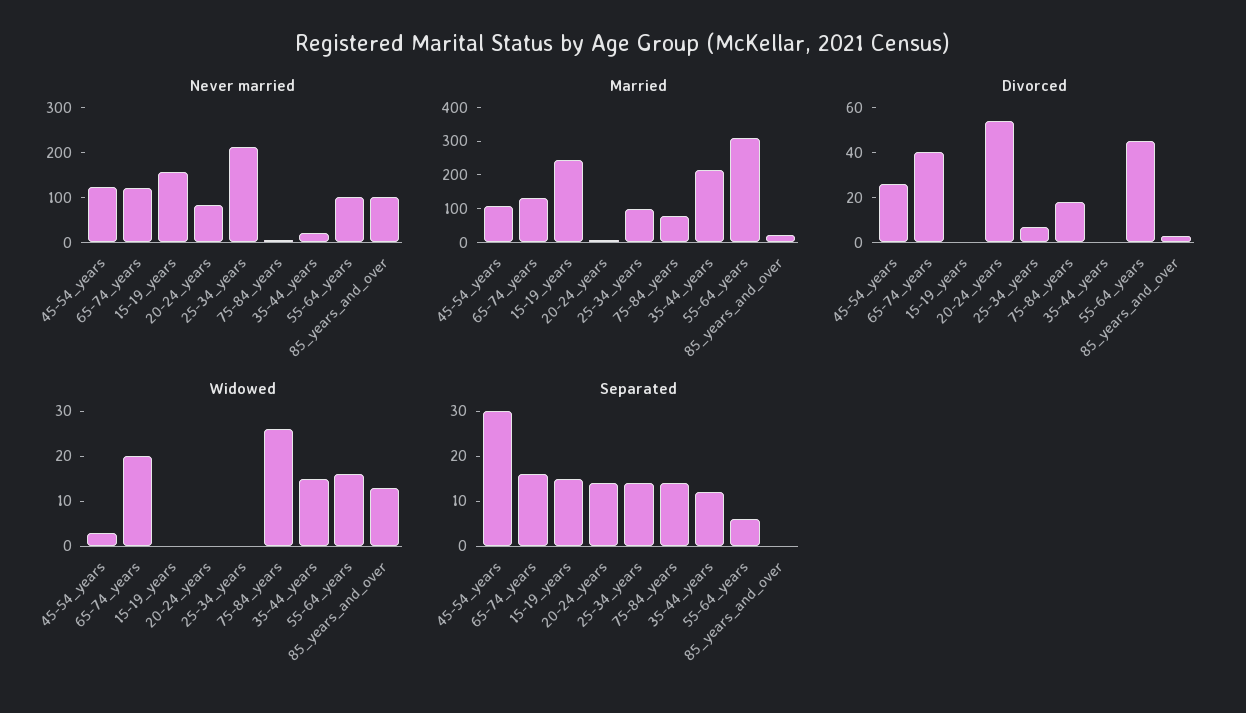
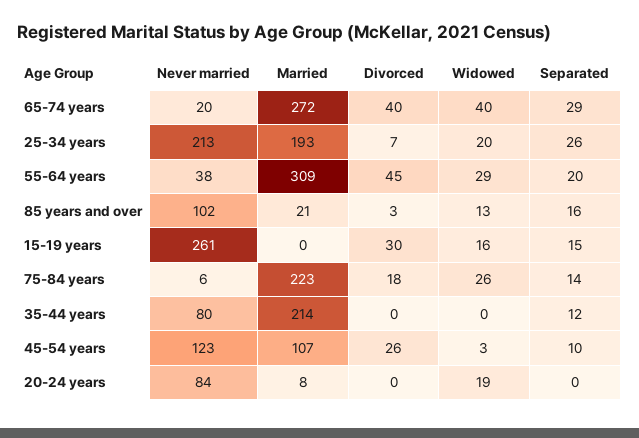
  {
    "Never married": {
      "45-54_years": 123,
-     "65-74_years": 120,
+     "65-74_years": 20,
-     "15-19_years": 160,
+     "15-19_years": 261,
      "20-24_years": 84,
      "25-34_years": 213,
      "75-84_years": 6,
-     "35-44_years": 20,
+     "35-44_years": 80,
-     "55-64_years": 100,
+     "55-64_years": 38,
      "85_years_and_over": 102
    },
    "Married": {
      "45-54_years": 107,
-     "65-74_years": 125,
+     "65-74_years": 272,
-     "15-19_years": 250,
+     "15-19_years": 0,
      "20-24_years": 8,
-     "25-34_years": 100,
+     "25-34_years": 193,
-     "75-84_years": 75,
+     "75-84_years": 223,
      "35-44_years": 214,
      "55-64_years": 309,
      "85_years_and_over": 21
    },
    "Divorced": {
      "45-54_years": 26,
      "65-74_years": 40,
-     "15-19_years": 0,
+     "15-19_years": 30,
-     "20-24_years": 55,
+     "20-24_years": 0,
      "25-34_years": 7,
      "75-84_years": 18,
      "35-44_years": 0,
      "55-64_years": 45,
      "85_years_and_over": 3
    },
    "Widowed": {
      "45-54_years": 3,
-     "65-74_years": 20,
+     "65-74_years": 40,
-     "15-19_years": 0,
+     "15-19_years": 16,
-     "20-24_years": 0,
+     "20-24_years": 19,
-     "25-34_years": 0,
+     "25-34_years": 20,
      "75-84_years": 26,
-     "35-44_years": 15,
+     "35-44_years": 0,
-     "55-64_years": 15,
+     "55-64_years": 29,
      "85_years_and_over": 13
    },
    "Separated": {
-     "45-54_years": 30,
+     "45-54_years": 10,
-     "65-74_years": 15,
+     "65-74_years": 29,
      "15-19_years": 15,
-     "20-24_years": 15,
+     "20-24_years": 0,
-     "25-34_years": 15,
+     "25-34_years": 26,
      "75-84_years": 14,
      "35-44_years": 12,
-     "55-64_years": 5,
+     "55-64_years": 20,
-     "85_years_and_over": 0
+     "85_years_and_over": 16
    }
  }

